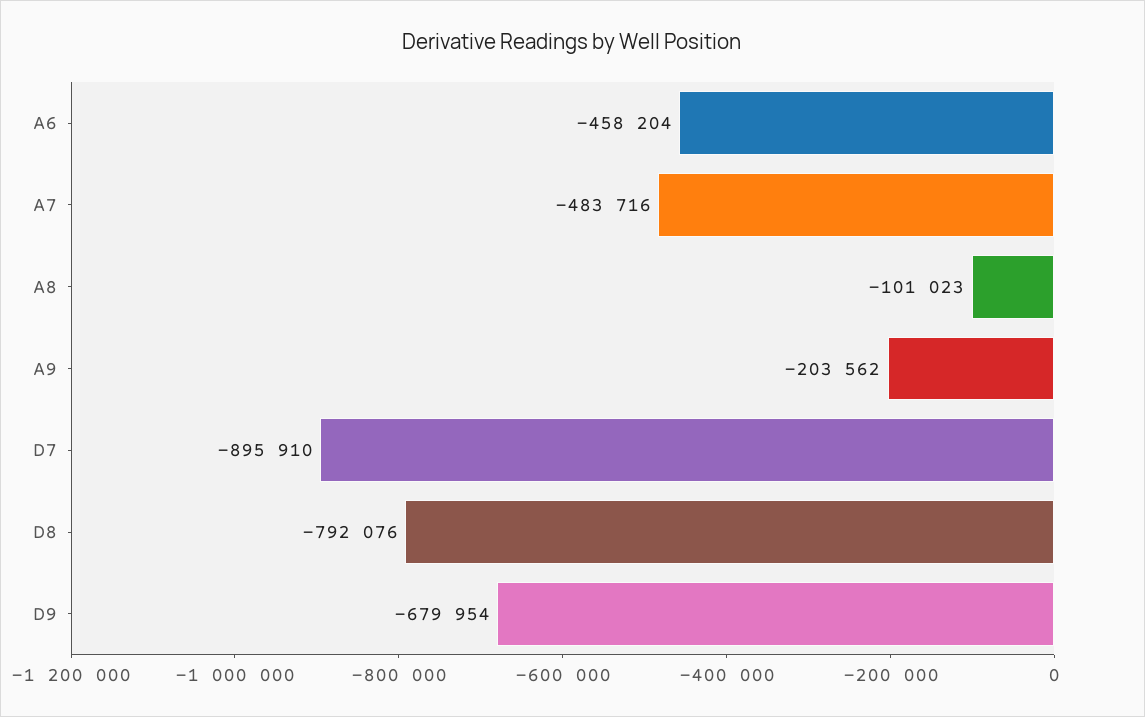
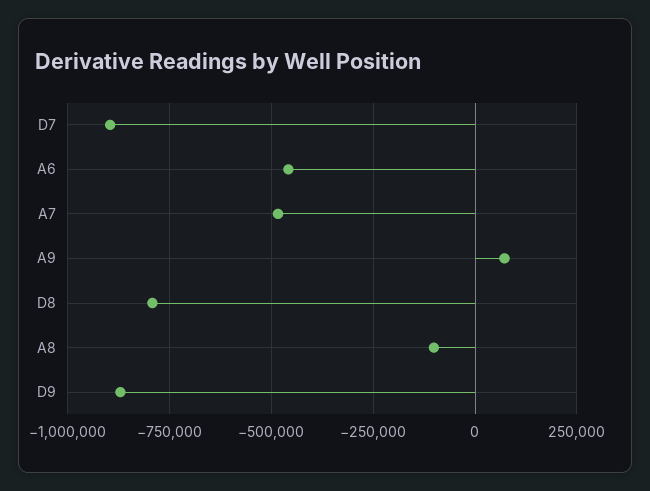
  {
    "A6": -458204,
    "A7": -483716,
    "A8": -101023,
-   "A9": -203562,
+   "A9": 75000,
    "D7": -895910,
    "D8": -792076,
-   "D9": -679954
+   "D9": -875000
  }

